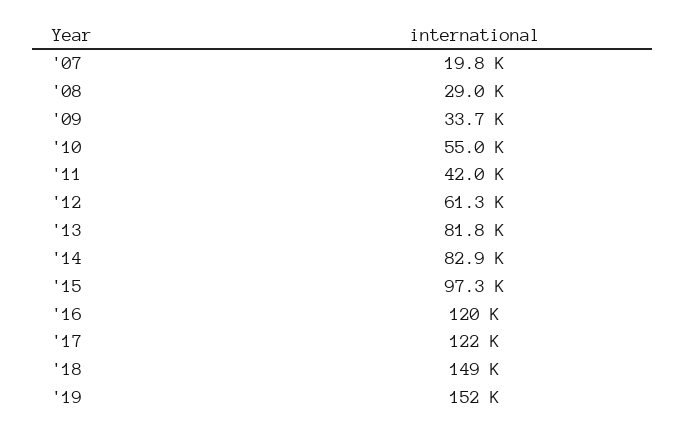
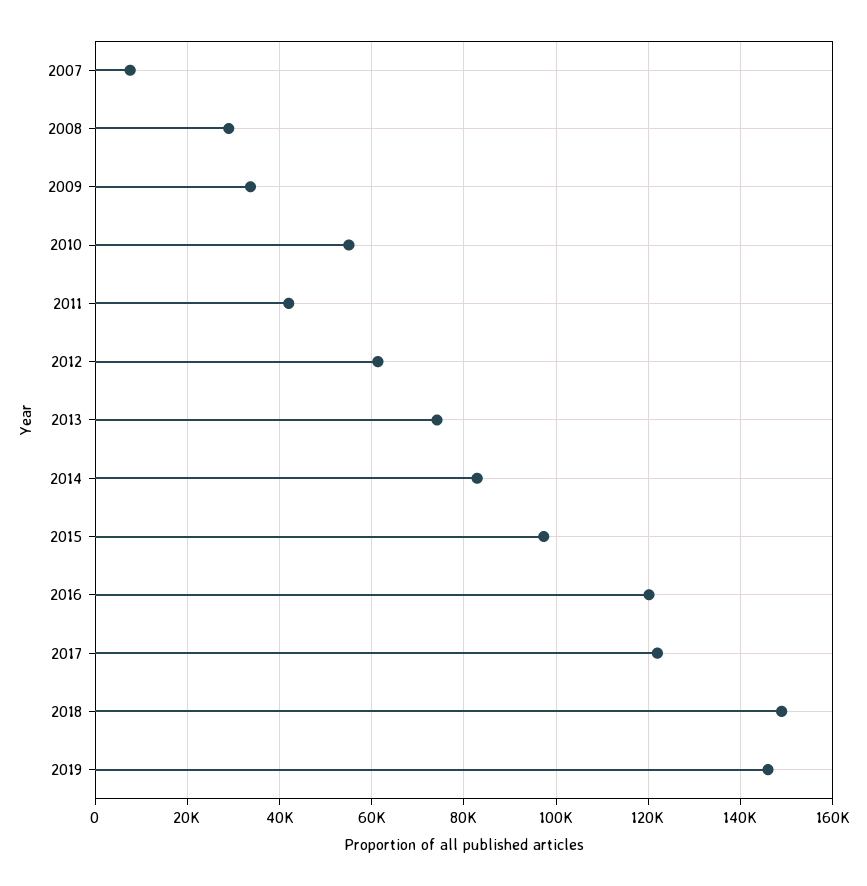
  {
-   "'07": 19800,
+   "'07": 8000,
    "'08": 29000,
    "'09": 33700,
    "'10": 55000,
    "'11": 42000,
    "'12": 61300,
-   "'13": 81800,
+   "'13": 74000,
    "'14": 82900,
    "'15": 97300,
    "'16": 120000,
    "'17": 122000,
    "'18": 149000,
-   "'19": 152000
+   "'19": 146000
  }

